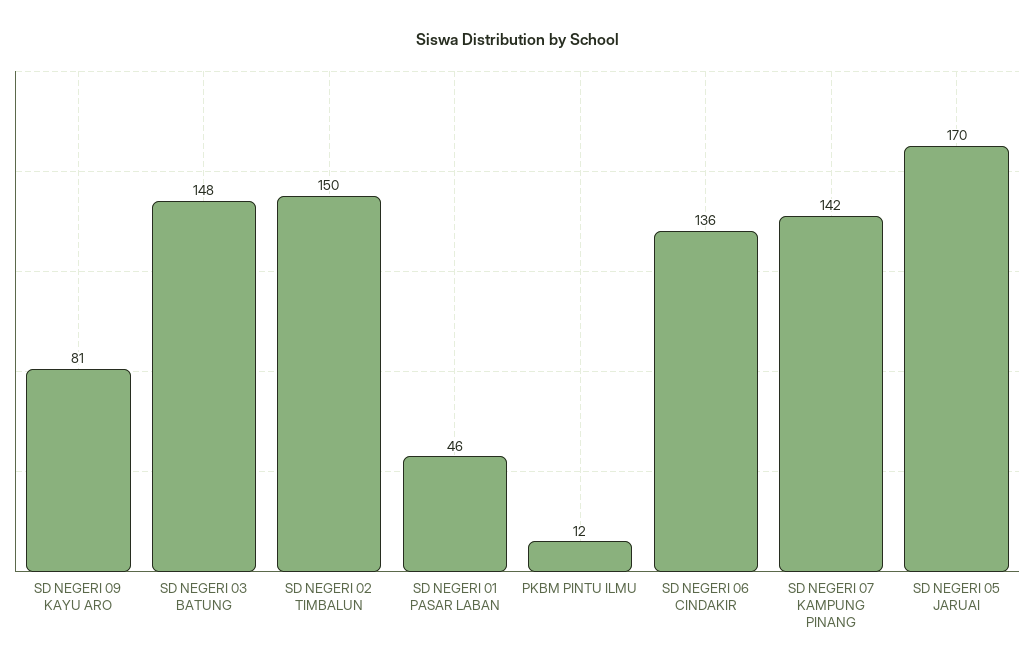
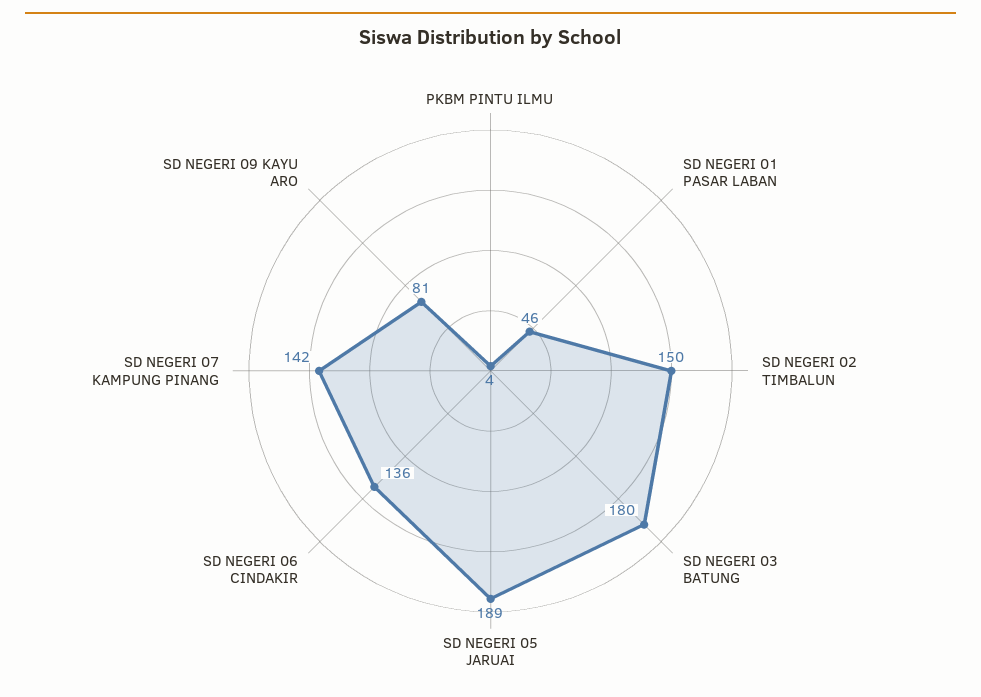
  {
    "SD NEGERI 09 KAYU ARO": 81,
-   "SD NEGERI 03 BATUNG": 148,
+   "SD NEGERI 03 BATUNG": 180,
    "SD NEGERI 02 TIMBALUN": 150,
    "SD NEGERI 01 PASAR LABAN": 46,
-   "PKBM PINTU ILMU": 12,
+   "PKBM PINTU ILMU": 4,
    "SD NEGERI 06 CINDAKIR": 136,
    "SD NEGERI 07 KAMPUNG PINANG": 142,
-   "SD NEGERI 05 JARUAI": 170
+   "SD NEGERI 05 JARUAI": 189
  }

